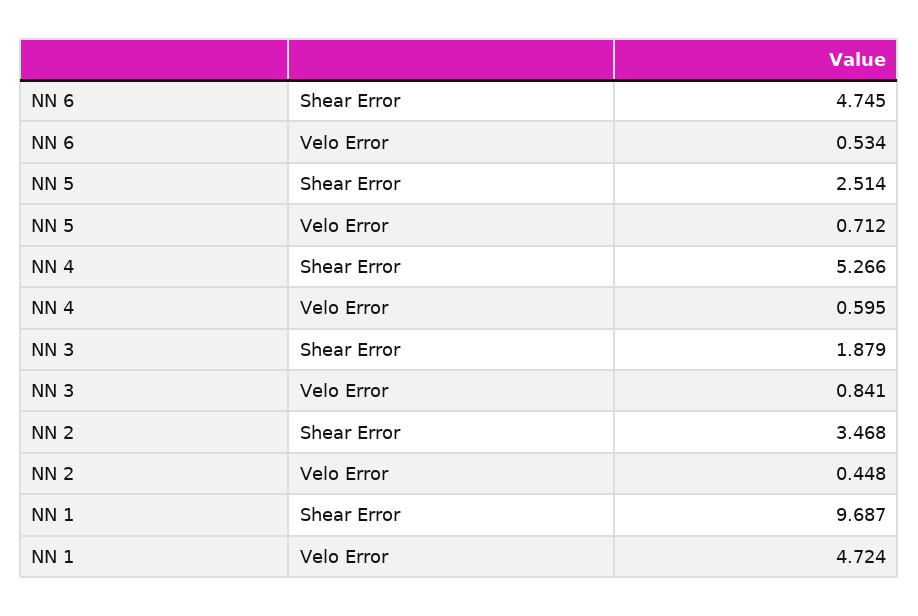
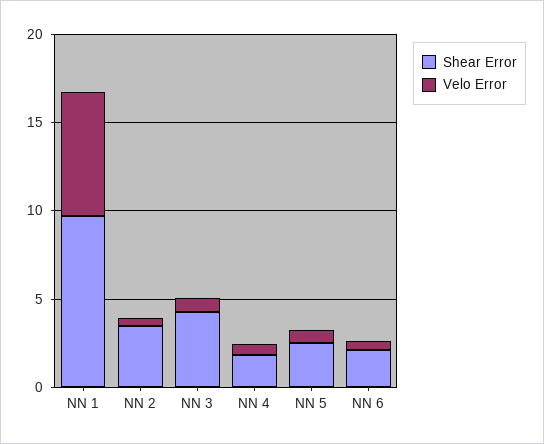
  {
    "Shear Error": {
-     "NN 6": 4.745,
+     "NN 6": 2,
      "NN 5": 2.514,
-     "NN 4": 5.266,
+     "NN 4": 2,
-     "NN 3": 1.879,
+     "NN 3": 4,
      "NN 2": 3.468,
      "NN 1": 9.687
    },
    "Velo Error": {
      "NN 6": 0.534,
      "NN 5": 0.712,
      "NN 4": 0.595,
      "NN 3": 0.841,
      "NN 2": 0.448,
-     "NN 1": 4.724
+     "NN 1": 7
    }
  }

